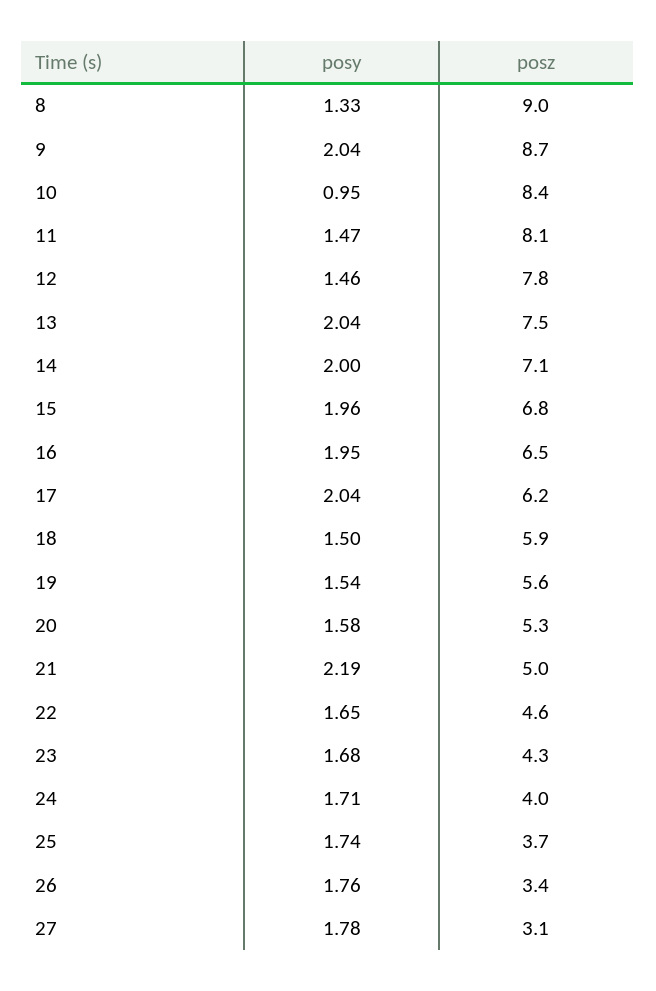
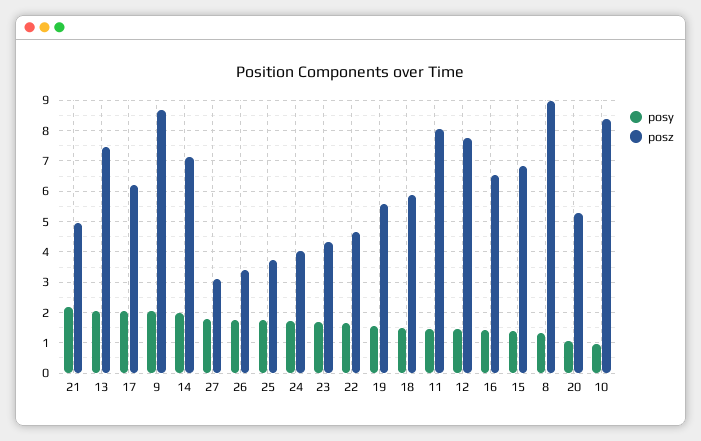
  {
    "posy": {
      "8": 1.33,
      "9": 2.04,
      "10": 0.95,
      "11": 1.47,
      "12": 1.46,
      "13": 2.04,
      "14": 2,
-     "15": 1.96,
+     "15": 1.4,
-     "16": 1.95,
+     "16": 1.4,
      "17": 2.04,
      "18": 1.5,
      "19": 1.54,
-     "20": 1.58,
+     "20": 1,
      "21": 2.19,
      "22": 1.65,
      "23": 1.68,
      "24": 1.71,
      "25": 1.74,
      "26": 1.76,
      "27": 1.78
    },
    "posz": {
      "8": 9,
      "9": 8.7,
      "10": 8.4,
      "11": 8.1,
      "12": 7.8,
      "13": 7.5,
      "14": 7.1,
      "15": 6.8,
      "16": 6.5,
      "17": 6.2,
      "18": 5.9,
      "19": 5.6,
      "20": 5.3,
      "21": 5,
      "22": 4.6,
      "23": 4.3,
      "24": 4,
      "25": 3.7,
      "26": 3.4,
      "27": 3.1
    }
  }

